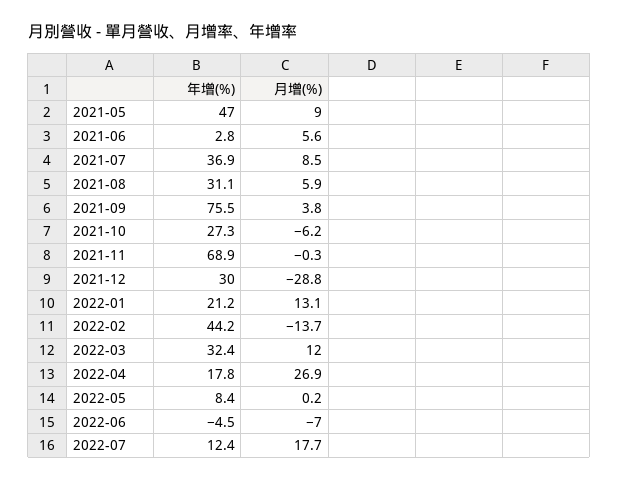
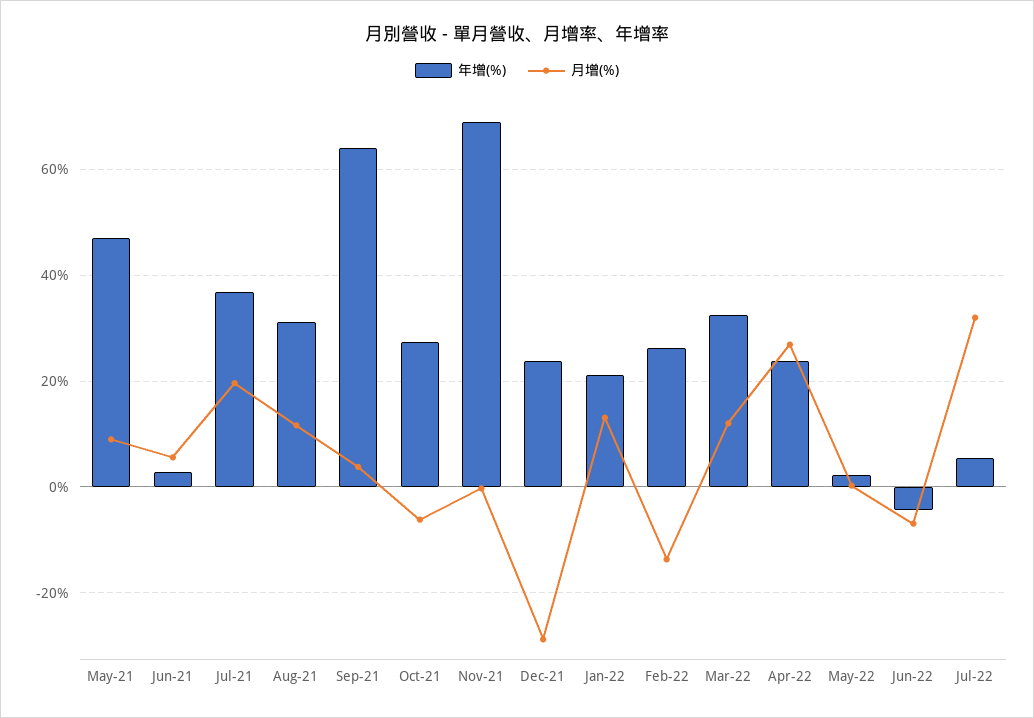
  {
    "年增(%)": {
      "2021-05": 47,
      "2021-06": 2.8,
      "2021-07": 36.9,
      "2021-08": 31.1,
-     "2021-09": 75.5,
+     "2021-09": 64,
      "2021-10": 27.3,
      "2021-11": 68.9,
-     "2021-12": 30,
+     "2021-12": 24,
      "2022-01": 21.2,
-     "2022-02": 44.2,
+     "2022-02": 26,
      "2022-03": 32.4,
-     "2022-04": 17.8,
+     "2022-04": 24,
-     "2022-05": 8.4,
+     "2022-05": 2,
      "2022-06": -4.5,
-     "2022-07": 12.4
+     "2022-07": 6
    },
    "月增(%)": {
      "2021-05": 9,
      "2021-06": 5.6,
-     "2021-07": 8.5,
+     "2021-07": 20,
-     "2021-08": 5.9,
+     "2021-08": 12,
      "2021-09": 3.8,
      "2021-10": -6.2,
      "2021-11": -0.3,
      "2021-12": -28.8,
      "2022-01": 13.1,
      "2022-02": -13.7,
      "2022-03": 12,
      "2022-04": 26.9,
      "2022-05": 0.2,
      "2022-06": -7,
-     "2022-07": 17.7
+     "2022-07": 32
    }
  }

